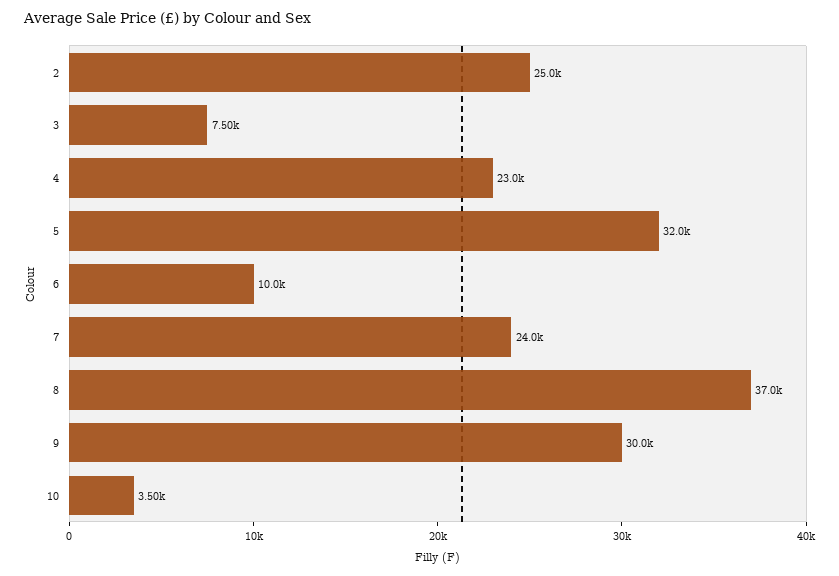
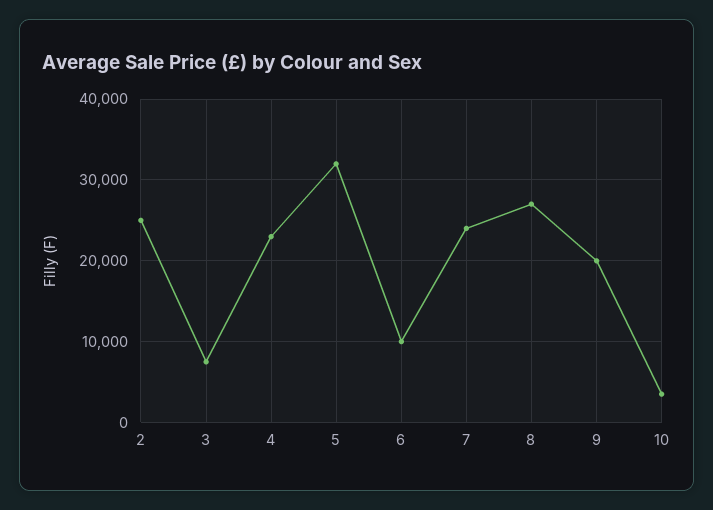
  {
    "2": 25000,
    "3": 7500,
    "4": 23000,
    "5": 32000,
    "6": 10000,
    "7": 24000,
-   "8": 37000,
+   "8": 27000,
-   "9": 30000,
+   "9": 20000,
    "10": 3500
  }

